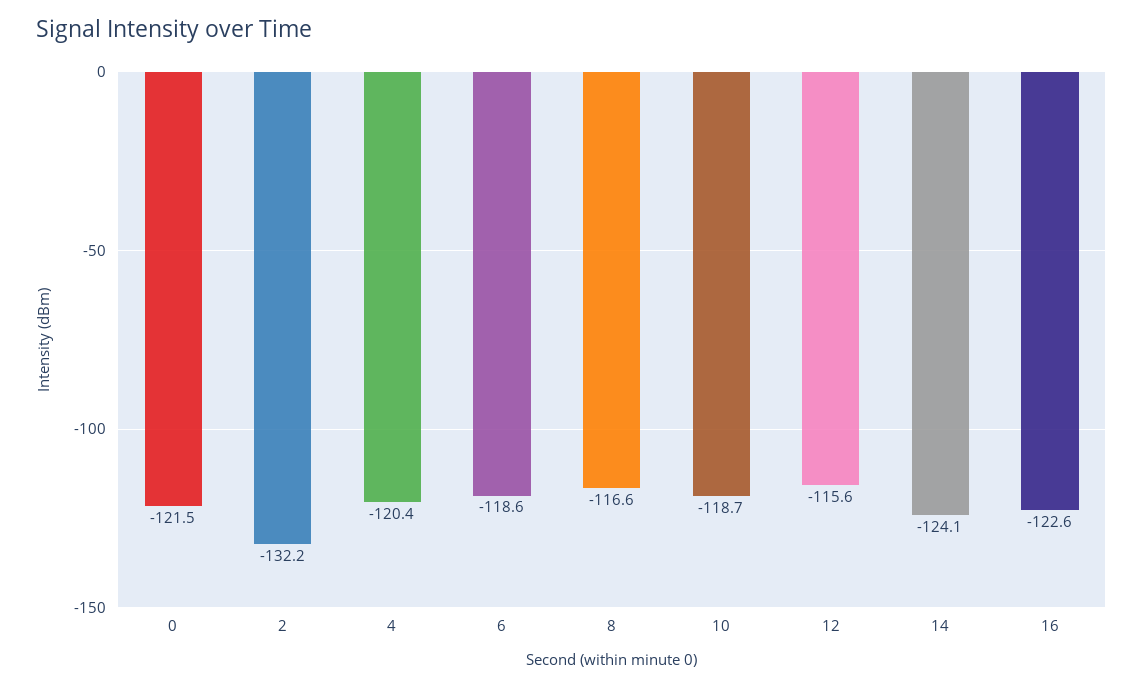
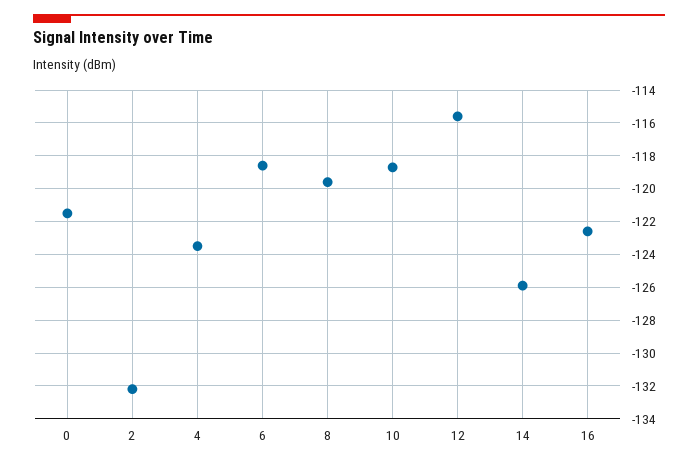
  {
    "0": -121.5,
    "2": -132.2,
-   "4": -120.4,
+   "4": -123.5,
    "6": -118.6,
-   "8": -116.6,
+   "8": -119.5,
    "10": -118.7,
    "12": -115.6,
-   "14": -124.1,
+   "14": -126,
    "16": -122.6
  }

